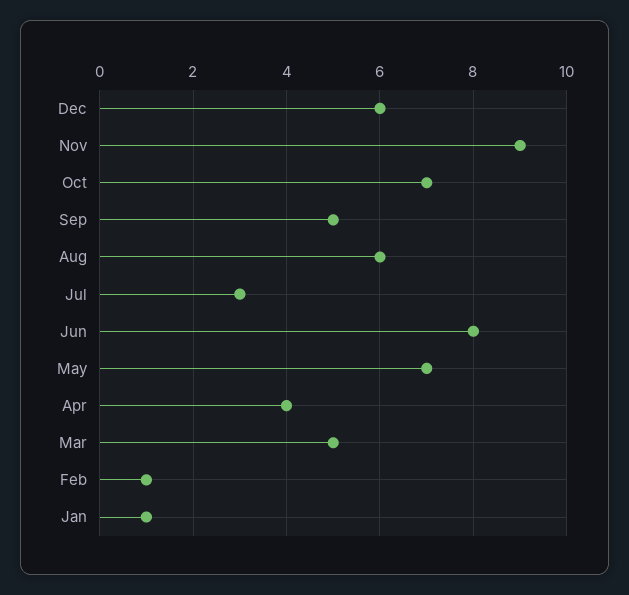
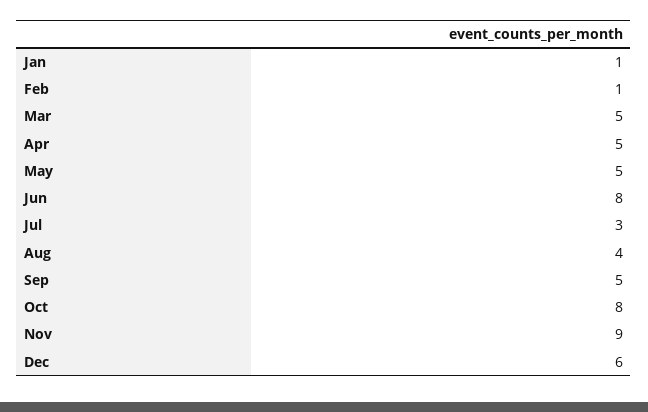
  {
    "Dec": 6,
    "Nov": 9,
-   "Oct": 7,
+   "Oct": 8,
    "Sep": 5,
-   "Aug": 6,
+   "Aug": 4,
    "Jul": 3,
    "Jun": 8,
-   "May": 7,
+   "May": 5,
-   "Apr": 4,
+   "Apr": 5,
    "Mar": 5,
    "Feb": 1,
    "Jan": 1
  }

